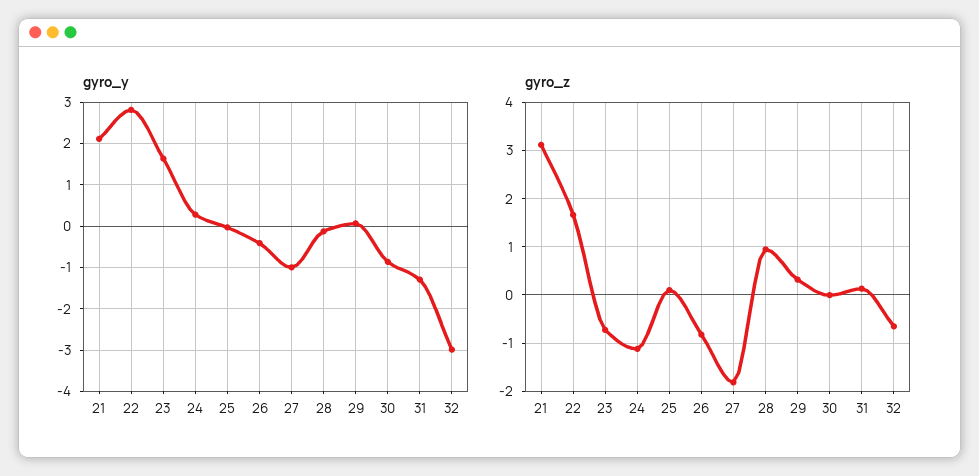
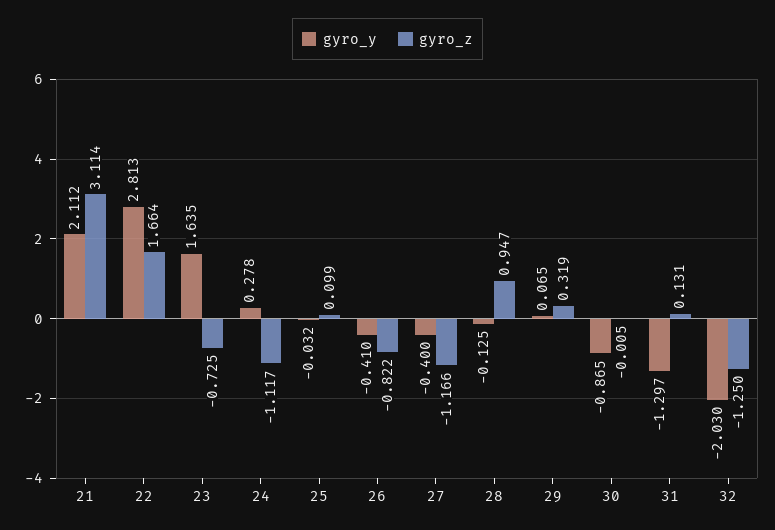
  {
    "gyro_y": {
      "21": 2.112,
      "22": 2.813,
      "23": 1.635,
      "24": 0.278,
      "25": -0.032,
      "26": -0.41,
-     "27": -1,
+     "27": -0.4,
      "28": -0.125,
      "29": 0.065,
      "30": -0.865,
      "31": -1.297,
-     "32": -3
+     "32": -2.03
    },
    "gyro_z": {
      "21": 3.114,
      "22": 1.664,
      "23": -0.725,
      "24": -1.117,
      "25": 0.099,
      "26": -0.822,
-     "27": -1.8,
+     "27": -1.166,
      "28": 0.947,
      "29": 0.319,
      "30": -0.005,
      "31": 0.131,
-     "32": -0.6
+     "32": -1.25
    }
  }

